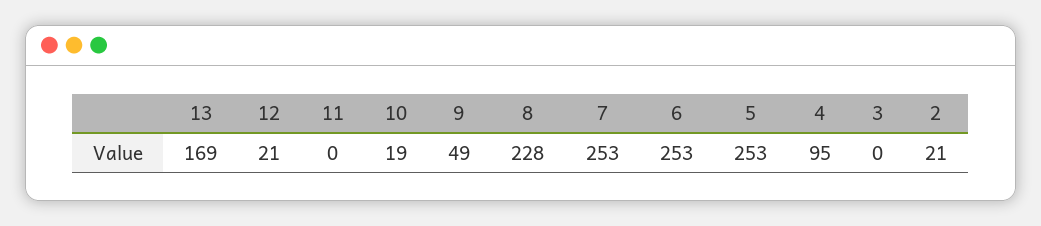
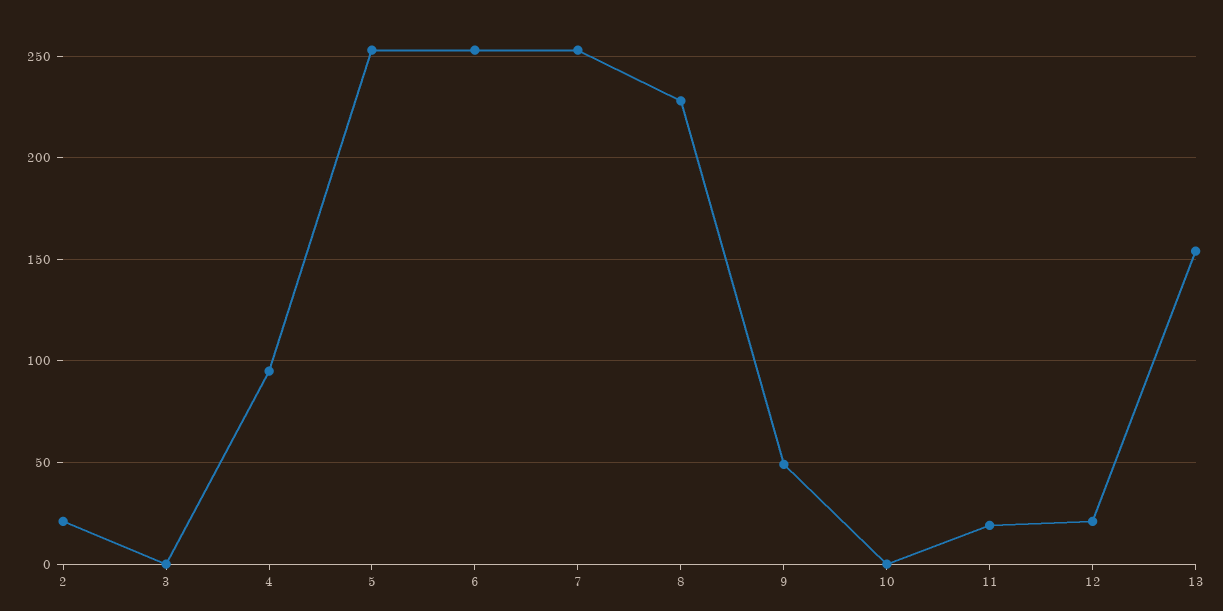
  {
-   "13": 169,
+   "13": 155,
    "12": 21,
-   "11": 0,
+   "11": 20,
-   "10": 19,
+   "10": 0,
    "9": 49,
    "8": 228,
    "7": 253,
    "6": 253,
    "5": 253,
    "4": 95,
    "3": 0,
    "2": 21
  }

